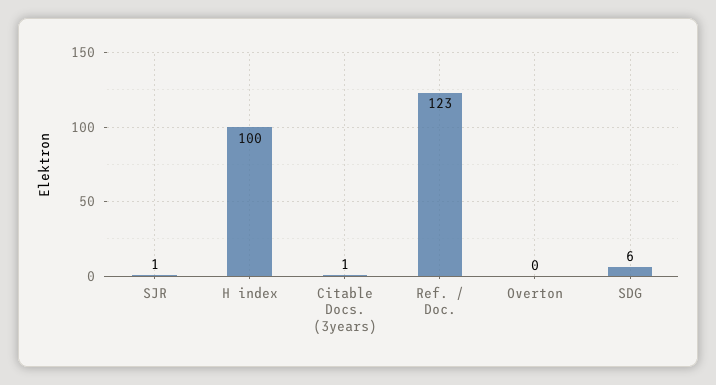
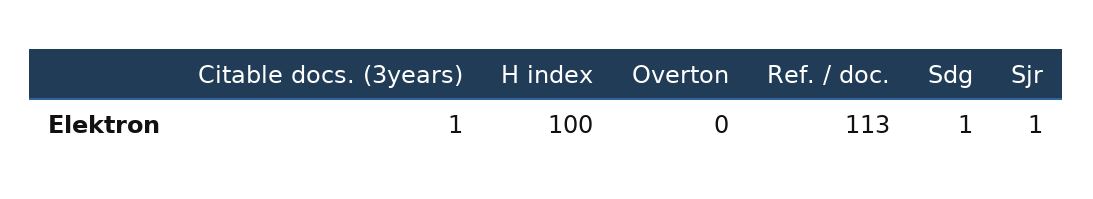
  {
    "SJR": 1,
    "H index": 100,
    "Citable Docs. (3years)": 1,
-   "Ref. / Doc.": 123,
+   "Ref. / Doc.": 113,
    "Overton": 0,
-   "SDG": 6
+   "SDG": 1
  }

